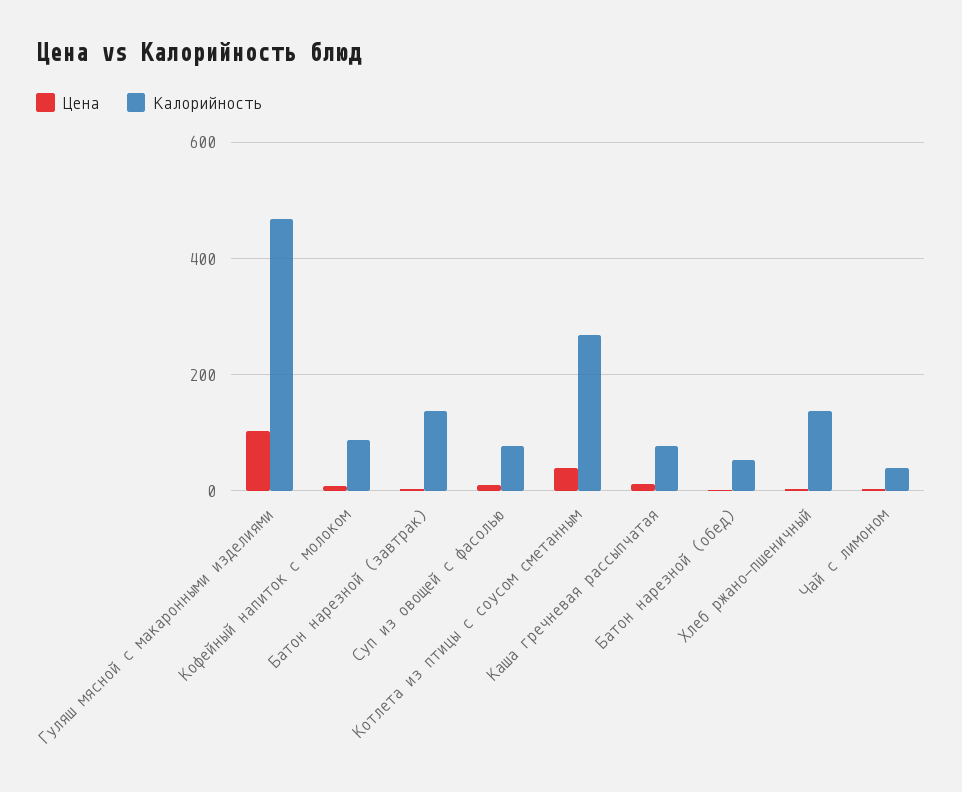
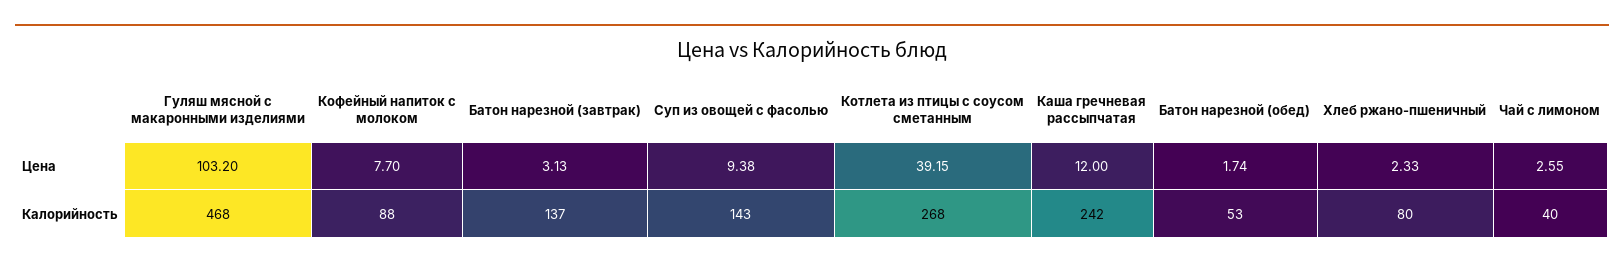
  {
    "Цена": {
      "Гуляш мясной с макаронными изделиями": 103.2,
      "Кофейный напиток с молоком": 7.7,
      "Батон нарезной (завтрак)": 3.13,
      "Суп из овощей с фасолью": 9.38,
      "Котлета из птицы с соусом сметанным": 39.15,
      "Каша гречневая рассыпчатая": 12,
      "Батон нарезной (обед)": 1.74,
      "Хлеб ржано-пшеничный": 2.33,
      "Чай с лимоном": 2.55
    },
    "Калорийность": {
      "Гуляш мясной с макаронными изделиями": 468,
      "Кофейный напиток с молоком": 88,
      "Батон нарезной (завтрак)": 137,
-     "Суп из овощей с фасолью": 80,
+     "Суп из овощей с фасолью": 143,
      "Котлета из птицы с соусом сметанным": 268,
-     "Каша гречневая рассыпчатая": 80,
+     "Каша гречневая рассыпчатая": 242,
      "Батон нарезной (обед)": 53,
-     "Хлеб ржано-пшеничный": 140,
+     "Хлеб ржано-пшеничный": 80,
      "Чай с лимоном": 40
    }
  }

